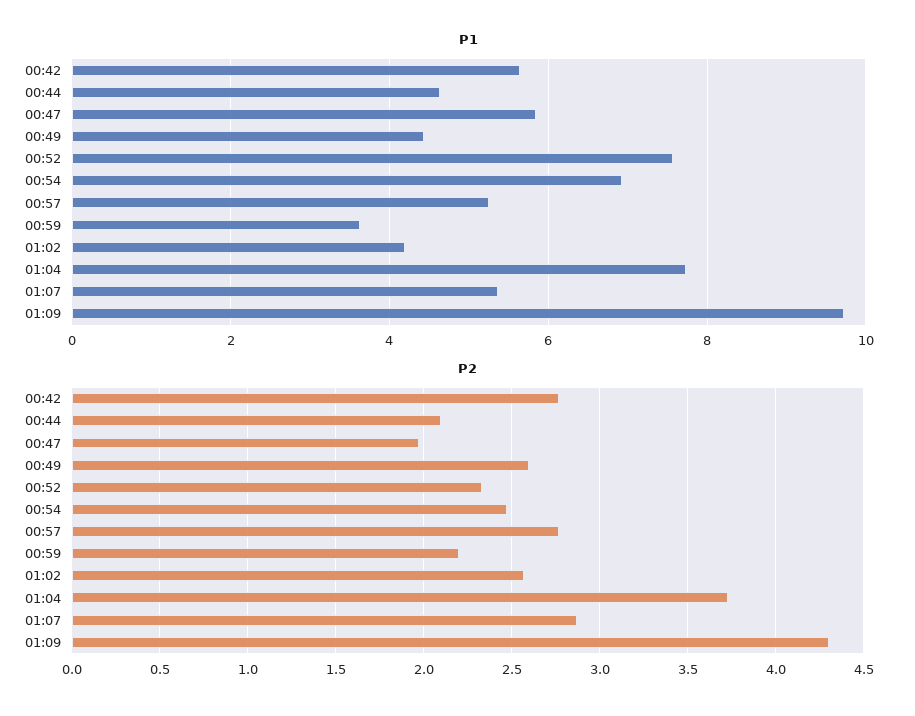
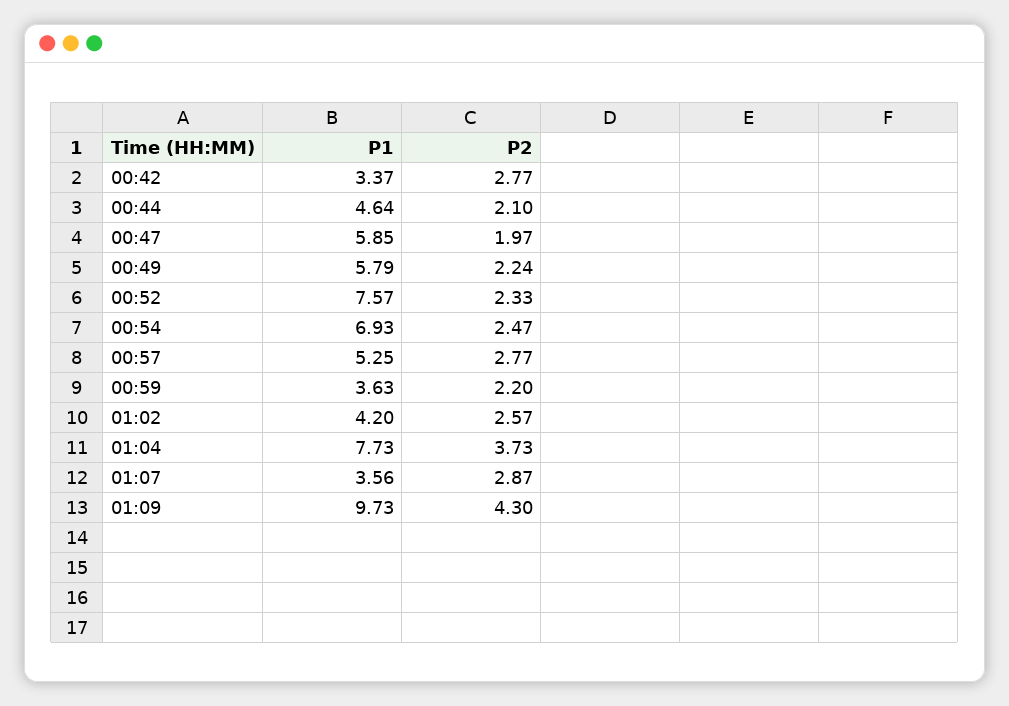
  {
    "P1": {
-     "00:42": 5.6,
+     "00:42": 3.37,
      "00:44": 4.64,
      "00:47": 5.85,
-     "00:49": 4.4,
+     "00:49": 5.79,
      "00:52": 7.57,
      "00:54": 6.93,
      "00:57": 5.25,
      "00:59": 3.63,
      "01:02": 4.2,
      "01:04": 7.73,
-     "01:07": 5.4,
+     "01:07": 3.56,
      "01:09": 9.73
    },
    "P2": {
      "00:42": 2.77,
      "00:44": 2.1,
      "00:47": 1.97,
-     "00:49": 2.6,
+     "00:49": 2.24,
      "00:52": 2.33,
      "00:54": 2.47,
      "00:57": 2.77,
      "00:59": 2.2,
      "01:02": 2.57,
      "01:04": 3.73,
      "01:07": 2.87,
      "01:09": 4.3
    }
  }

